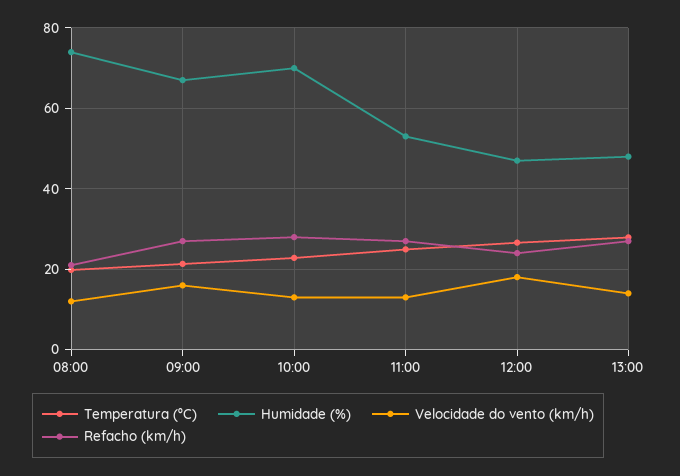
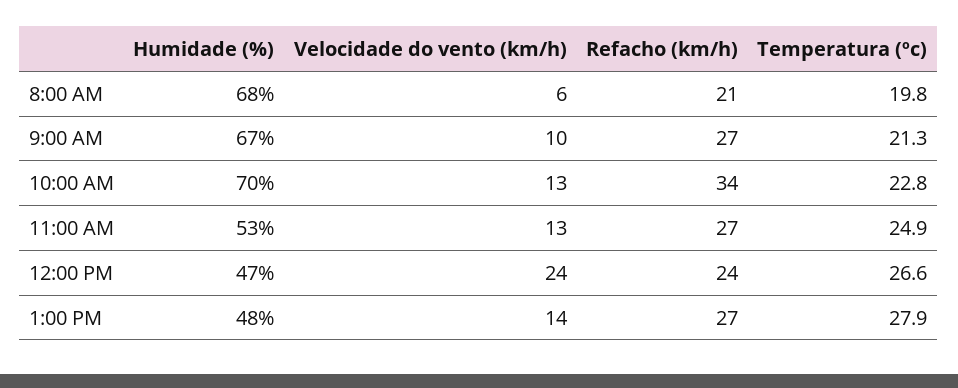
  {
    "Temperatura (ºC)": {
      "08:00": 19.8,
      "09:00": 21.3,
      "10:00": 22.8,
      "11:00": 24.9,
      "12:00": 26.6,
      "13:00": 27.9
    },
    "Humidade (%)": {
-     "08:00": 74,
+     "08:00": 68,
      "09:00": 67,
      "10:00": 70,
      "11:00": 53,
      "12:00": 47,
      "13:00": 48
    },
    "Velocidade do vento (km/h)": {
-     "08:00": 12,
+     "08:00": 6,
-     "09:00": 16,
+     "09:00": 10,
      "10:00": 13,
      "11:00": 13,
-     "12:00": 18,
+     "12:00": 24,
      "13:00": 14
    },
    "Refacho (km/h)": {
      "08:00": 21,
      "09:00": 27,
-     "10:00": 28,
+     "10:00": 34,
      "11:00": 27,
      "12:00": 24,
      "13:00": 27
    }
  }

